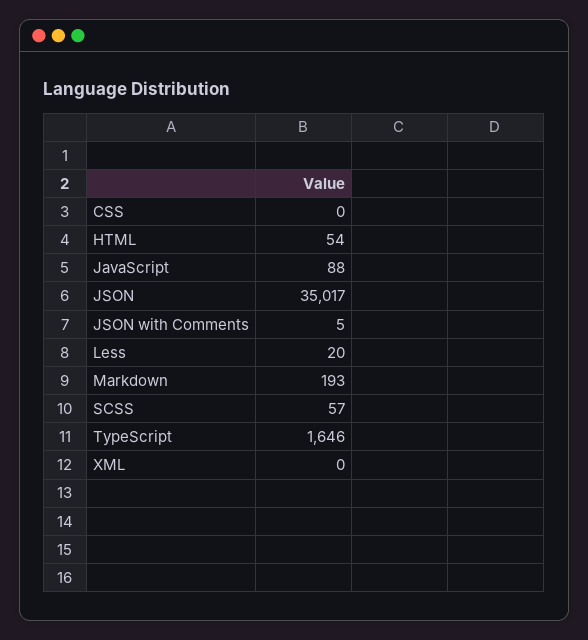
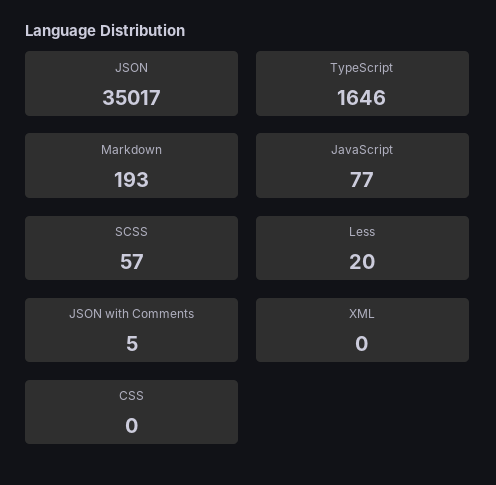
  {
    "CSS": 0,
-   "HTML": 54,
-   "JavaScript": 88,
+   "JavaScript": 77,
    "JSON": 35017,
    "JSON with Comments": 5,
    "Less": 20,
    "Markdown": 193,
    "SCSS": 57,
    "TypeScript": 1646,
    "XML": 0
  }

